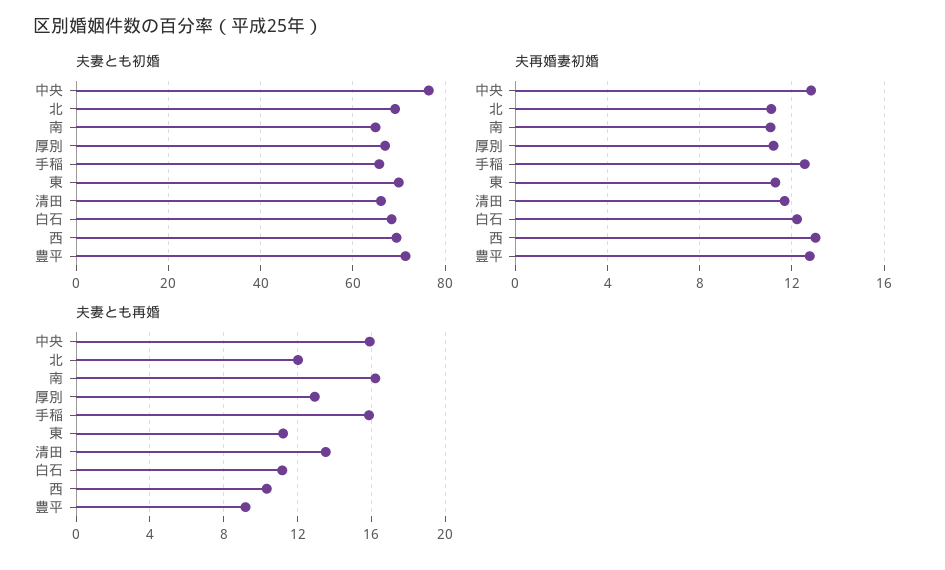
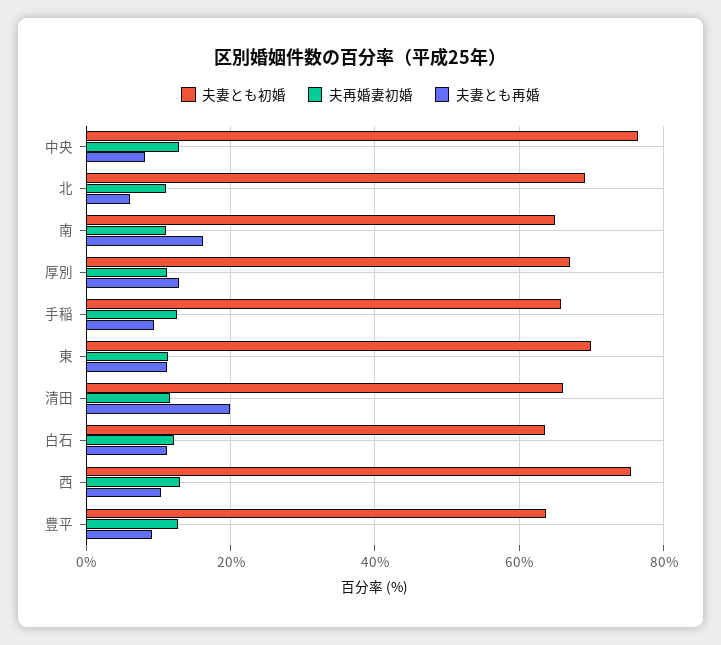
  {
    "夫妻とも初婚": {
      "中央": 76,
      "北": 70,
      "南": 64,
      "厚別": 66,
      "手稲": 66,
      "東": 70,
      "清田": 66,
-     "白石": 68,
+     "白石": 64,
-     "西": 70,
+     "西": 76,
-     "豊平": 72
+     "豊平": 64
    },
    "夫再婚妻初婚": {
      "中央": 13,
      "北": 11,
      "南": 11,
      "厚別": 11,
      "手稲": 12.5,
      "東": 11.5,
      "清田": 11.5,
      "白石": 12,
      "西": 13,
      "豊平": 13
    },
    "夫妻とも再婚": {
-     "中央": 16,
+     "中央": 8,
-     "北": 12,
+     "北": 6,
      "南": 16,
      "厚別": 13,
-     "手稲": 16,
+     "手稲": 10,
      "東": 11,
-     "清田": 13.5,
+     "清田": 20,
      "白石": 11,
      "西": 10.5,
      "豊平": 9
    }
  }

